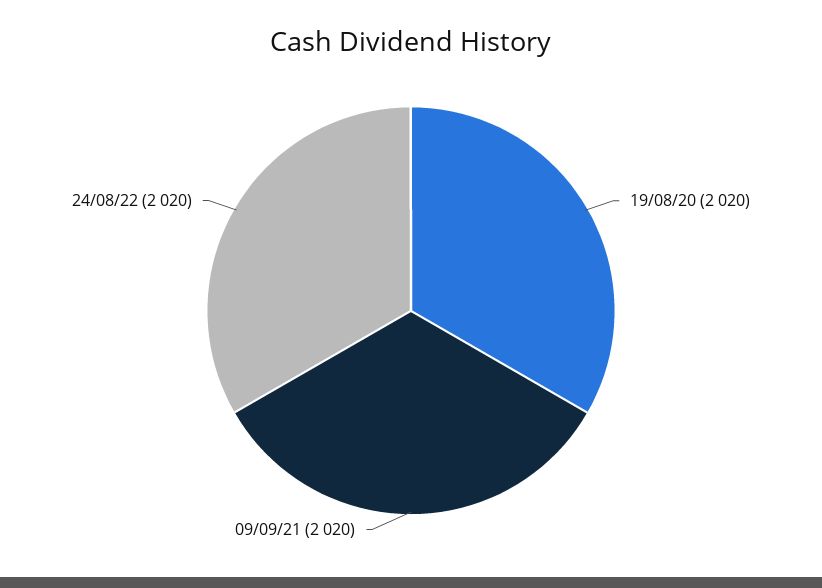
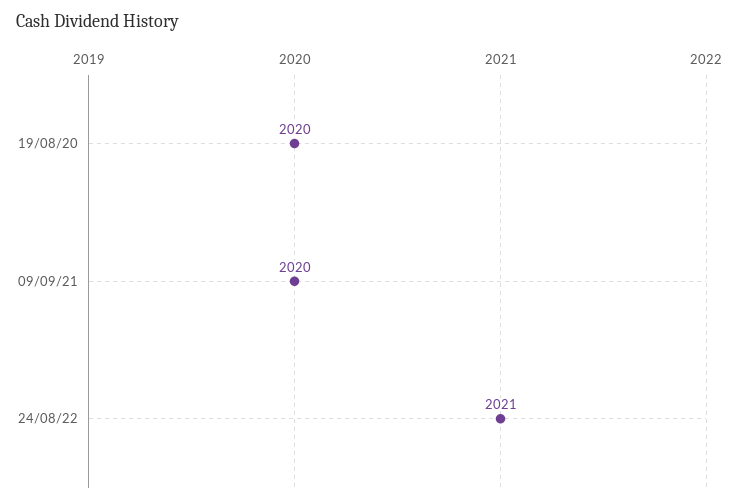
  {
    "19/08/20": 2020,
    "09/09/21": 2020,
-   "24/08/22": 2020
+   "24/08/22": 2021
  }

